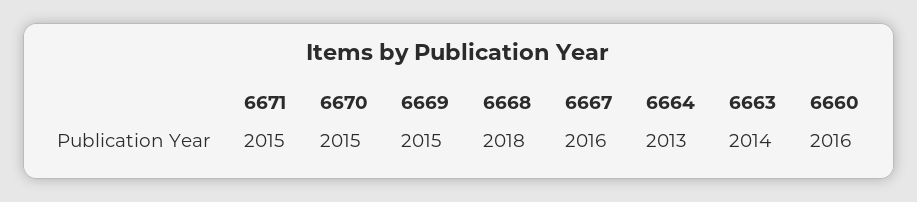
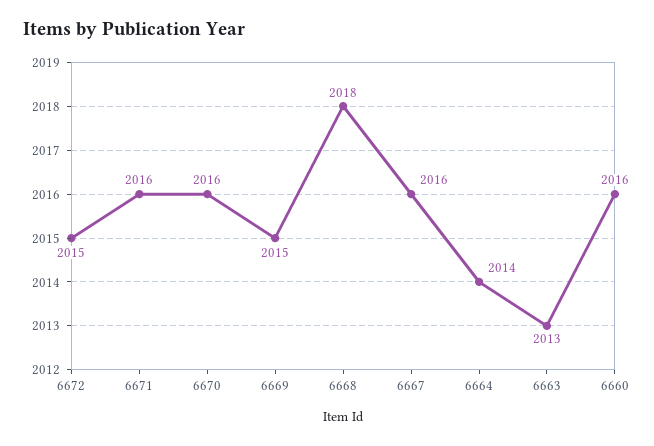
  {
-   "6671": 2015,
+   "6671": 2016,
-   "6670": 2015,
+   "6670": 2016,
    "6669": 2015,
    "6668": 2018,
    "6667": 2016,
-   "6664": 2013,
+   "6664": 2014,
-   "6663": 2014,
+   "6663": 2013,
-   "6660": 2016
+   "6660": 2016,
+   "6672": 2015
  }

